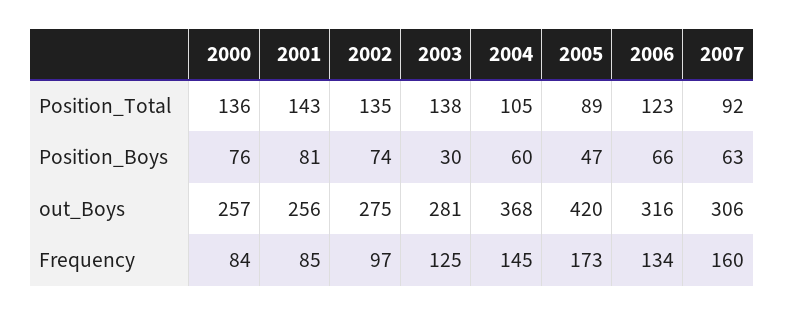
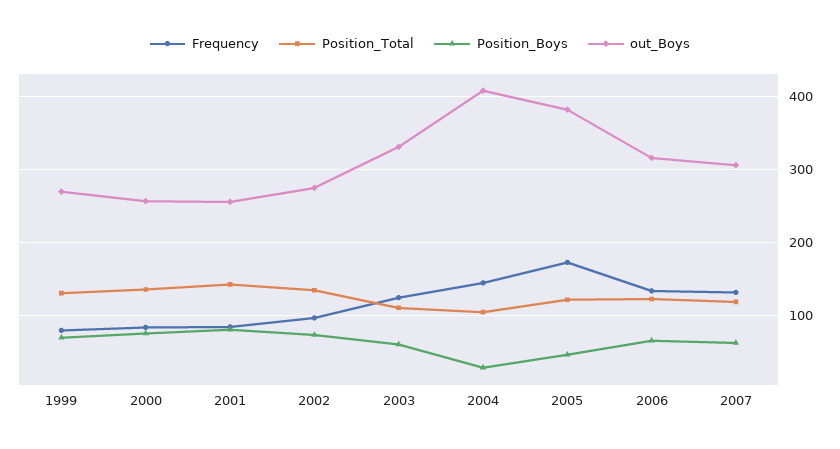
  {
    "Position_Total": {
      "2000": 136,
      "2001": 143,
      "2002": 135,
-     "2003": 138,
+     "2003": 110,
      "2004": 105,
-     "2005": 89,
+     "2005": 120,
      "2006": 123,
-     "2007": 92
+     "2007": 120,
+     "1999": 130
    },
    "Position_Boys": {
      "2000": 76,
      "2001": 81,
      "2002": 74,
-     "2003": 30,
+     "2003": 60,
-     "2004": 60,
+     "2004": 30,
      "2005": 47,
      "2006": 66,
-     "2007": 63
+     "2007": 63,
+     "1999": 70
    },
    "out_Boys": {
      "2000": 257,
      "2001": 256,
      "2002": 275,
-     "2003": 281,
+     "2003": 330,
-     "2004": 368,
+     "2004": 410,
-     "2005": 420,
+     "2005": 380,
      "2006": 316,
-     "2007": 306
+     "2007": 306,
+     "1999": 270
    },
    "Frequency": {
      "2000": 84,
      "2001": 85,
      "2002": 97,
      "2003": 125,
      "2004": 145,
      "2005": 173,
      "2006": 134,
-     "2007": 160
+     "2007": 130,
+     "1999": 80
    }
  }

